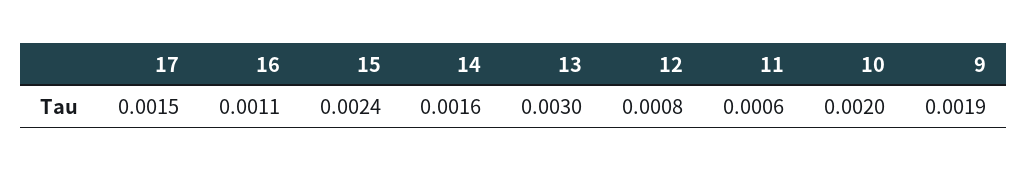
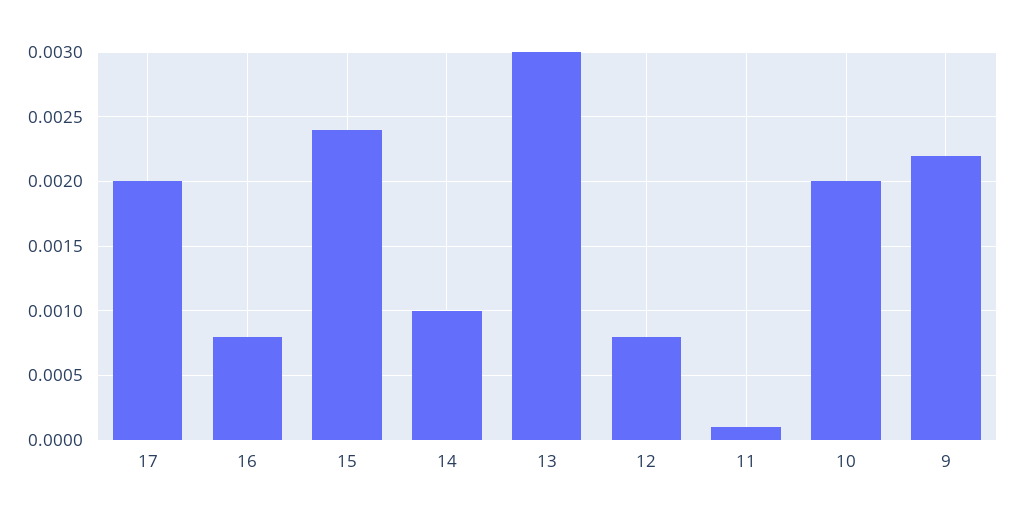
  {
-   "17": 0.0015,
+   "17": 0.002,
-   "16": 0.0011,
+   "16": 0.0008,
    "15": 0.0024,
-   "14": 0.0016,
+   "14": 0.001,
    "13": 0.003,
    "12": 0.0008,
-   "11": 0.0006,
+   "11": 0.0001,
    "10": 0.002,
-   "9": 0.0019
+   "9": 0.0022
  }

